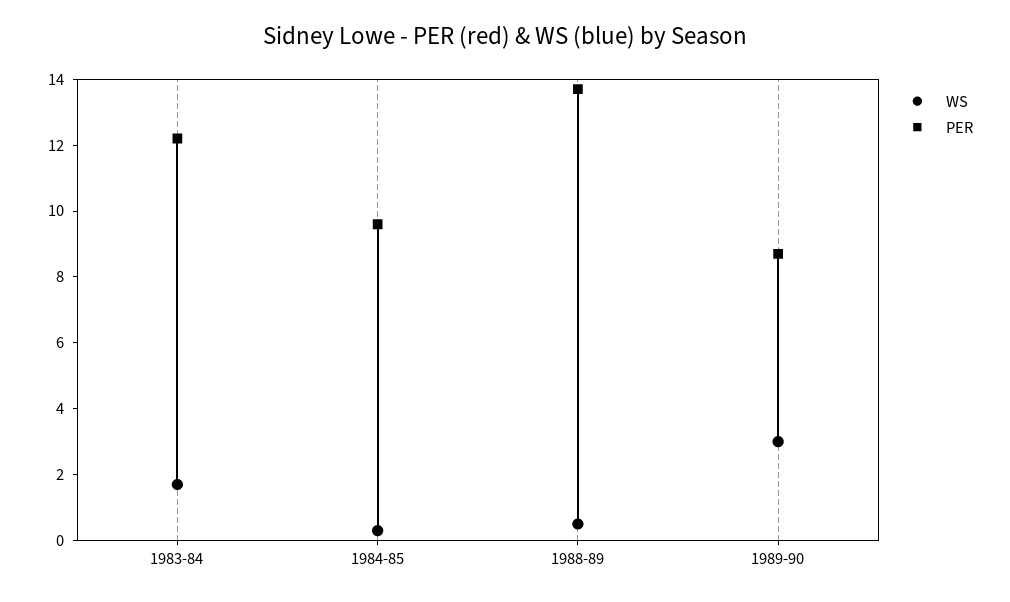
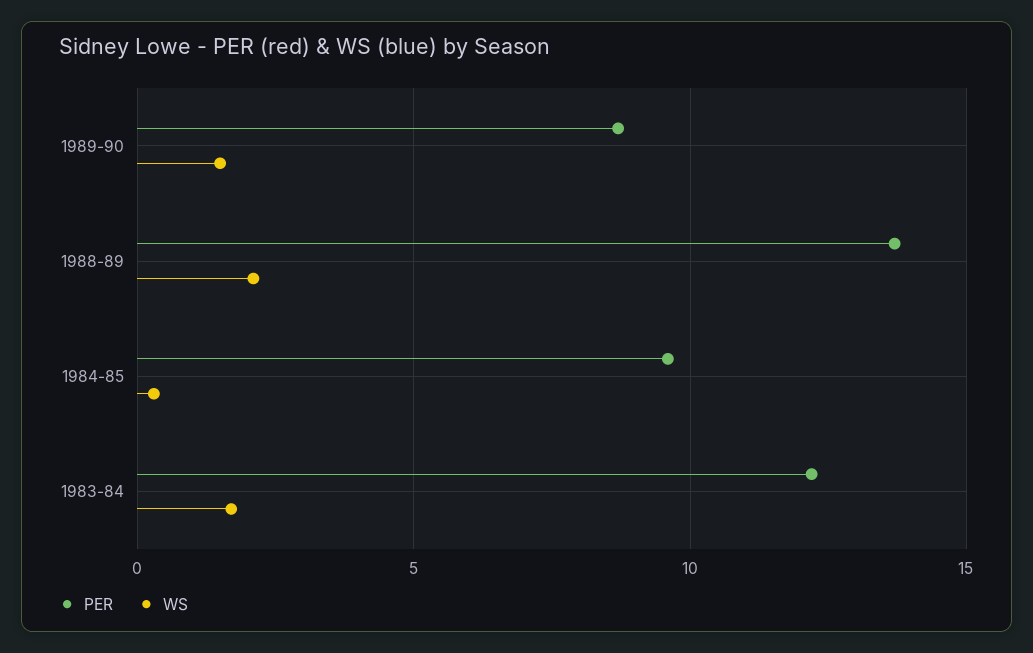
  {
    "WS": {
      "1983-84": 1.5,
      "1984-85": 0.5,
-     "1988-89": 0.5,
+     "1988-89": 2,
-     "1989-90": 3
+     "1989-90": 1.5
    },
    "PER": {
      "1983-84": 12,
      "1984-85": 9.5,
      "1988-89": 13.5,
      "1989-90": 8.5
    }
  }

